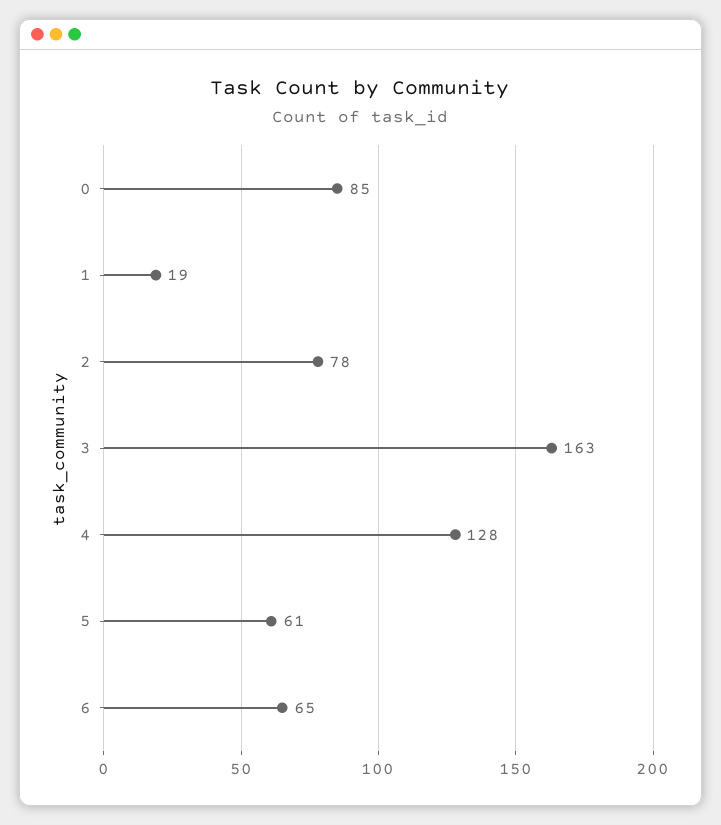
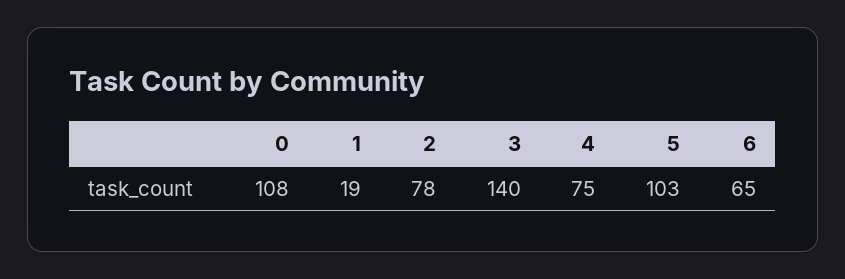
  {
-   "0": 85,
+   "0": 108,
    "1": 19,
    "2": 78,
-   "3": 163,
+   "3": 140,
-   "4": 128,
+   "4": 75,
-   "5": 61,
+   "5": 103,
    "6": 65
  }

